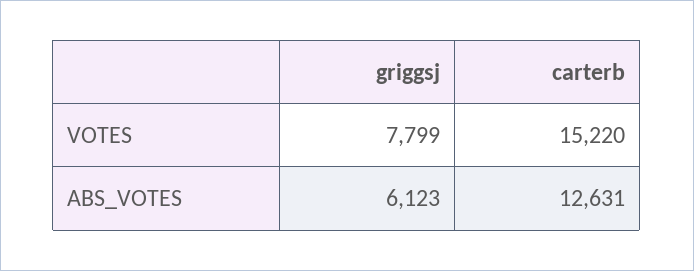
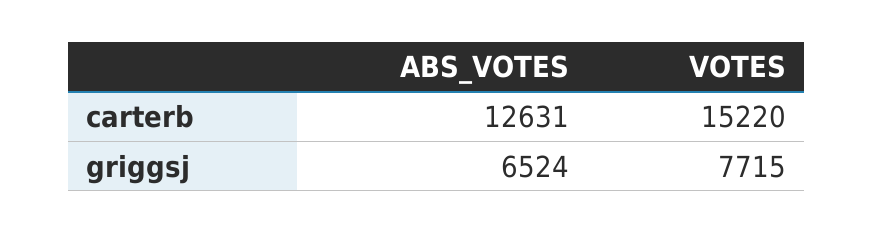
  {
    "griggsj": {
-     "VOTES": 7799,
+     "VOTES": 7715,
-     "ABS_VOTES": 6123
+     "ABS_VOTES": 6524
    },
    "carterb": {
      "VOTES": 15220,
      "ABS_VOTES": 12631
    }
  }

